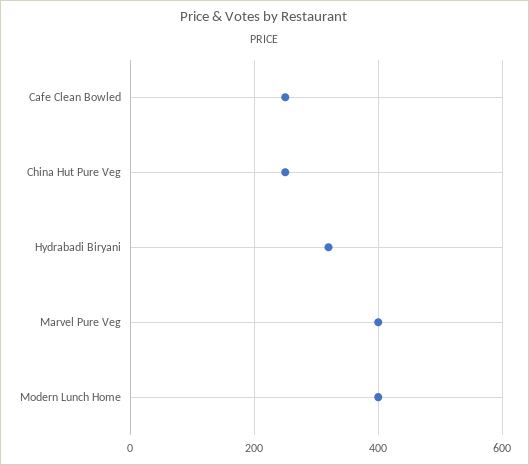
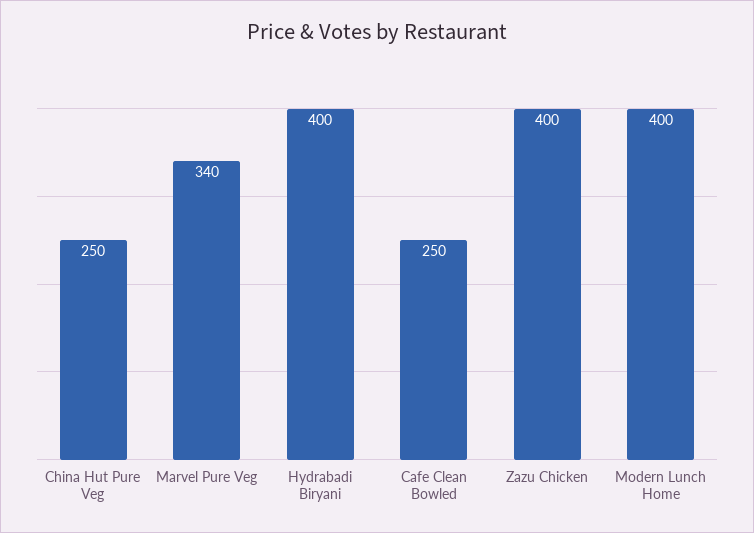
  {
    "Cafe Clean Bowled": 250,
    "China Hut Pure Veg": 250,
-   "Hydrabadi Biryani": 320,
+   "Hydrabadi Biryani": 400,
-   "Marvel Pure Veg": 400,
+   "Marvel Pure Veg": 340,
-   "Modern Lunch Home": 400
+   "Modern Lunch Home": 400,
+   "Zazu Chicken": 400
  }

